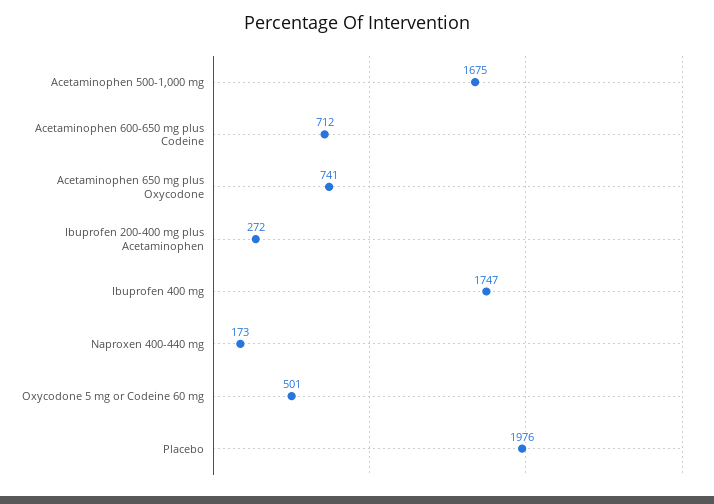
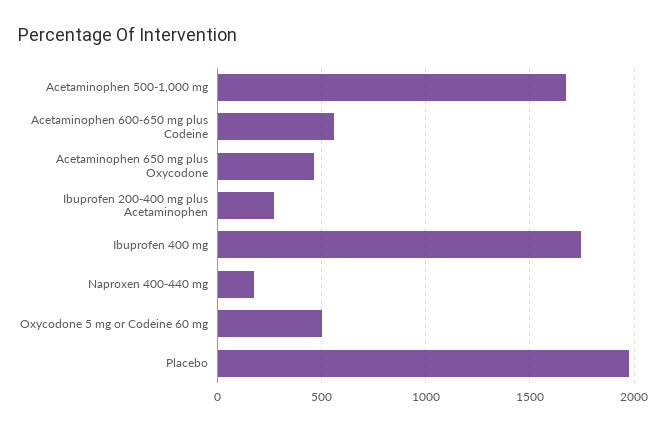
  {
    "Acetaminophen 500-1,000 mg": 1675,
-   "Acetaminophen 600-650 mg plus Codeine": 712,
+   "Acetaminophen 600-650 mg plus Codeine": 550,
-   "Acetaminophen 650 mg plus Oxycodone": 741,
+   "Acetaminophen 650 mg plus Oxycodone": 450,
    "Ibuprofen 200-400 mg plus Acetaminophen": 272,
    "Ibuprofen 400 mg": 1747,
    "Naproxen 400-440 mg": 173,
    "Oxycodone 5 mg or Codeine 60 mg": 501,
    "Placebo": 1976
  }

